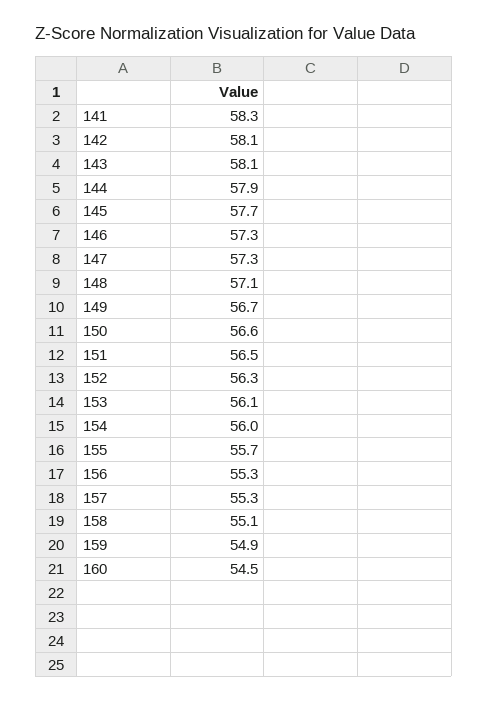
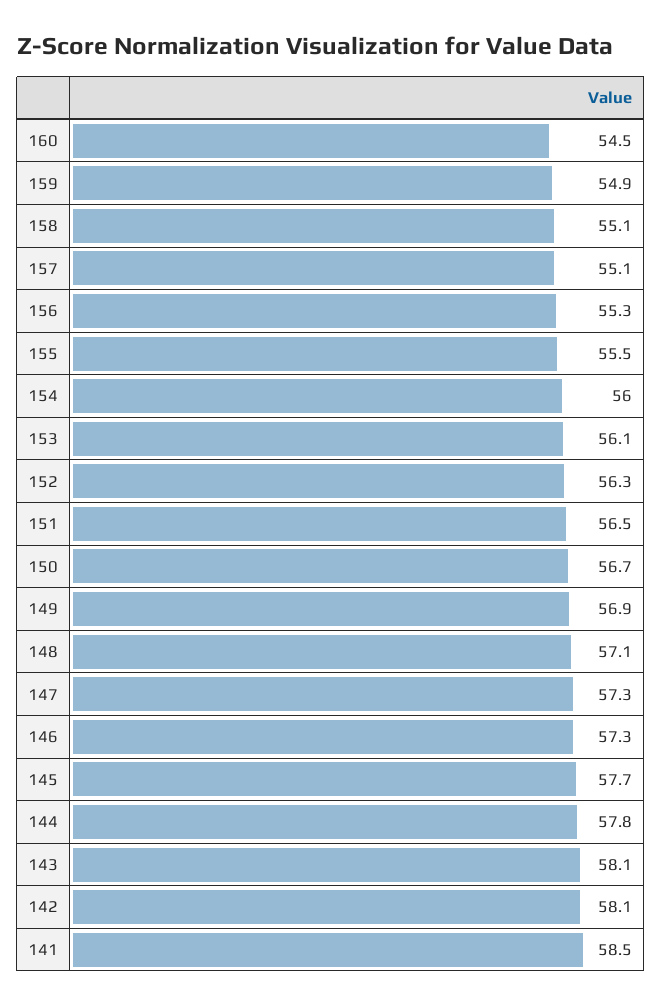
  {
-   "141": 58.3,
+   "141": 58.5,
    "142": 58.1,
    "143": 58.1,
-   "144": 57.9,
+   "144": 57.8,
    "145": 57.7,
    "146": 57.3,
    "147": 57.3,
    "148": 57.1,
-   "149": 56.7,
+   "149": 56.9,
-   "150": 56.6,
+   "150": 56.7,
    "151": 56.5,
    "152": 56.3,
    "153": 56.1,
    "154": 56,
-   "155": 55.7,
+   "155": 55.5,
    "156": 55.3,
-   "157": 55.3,
+   "157": 55.1,
    "158": 55.1,
    "159": 54.9,
    "160": 54.5
  }

